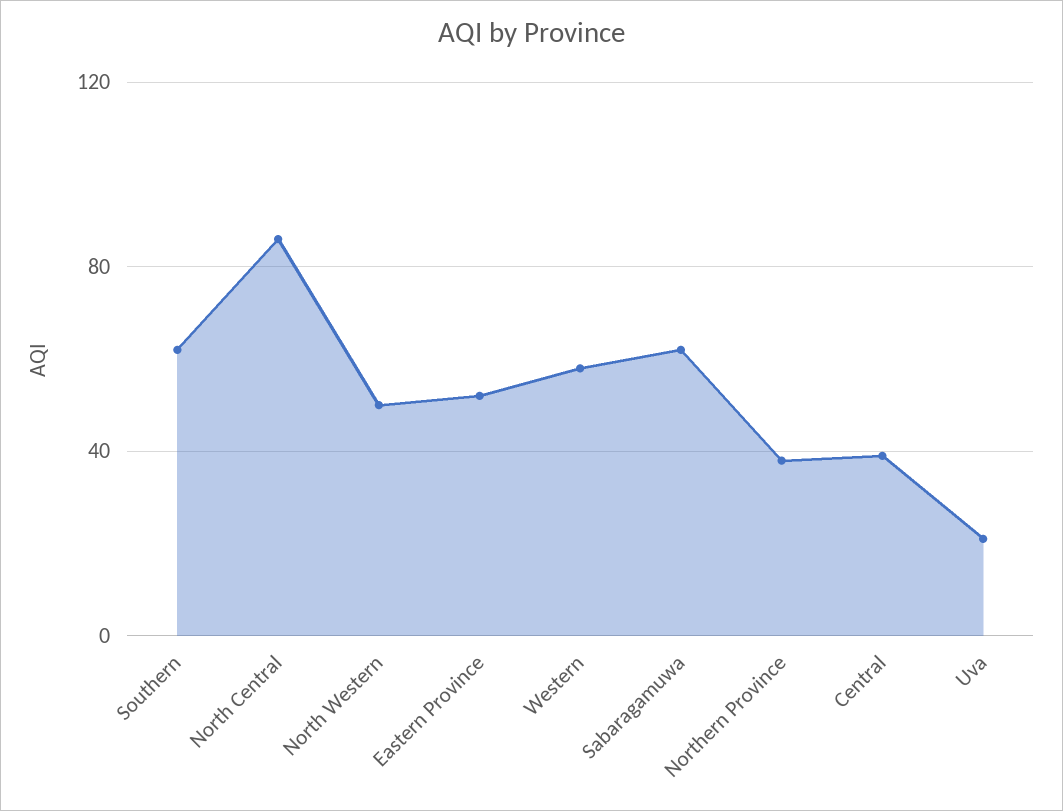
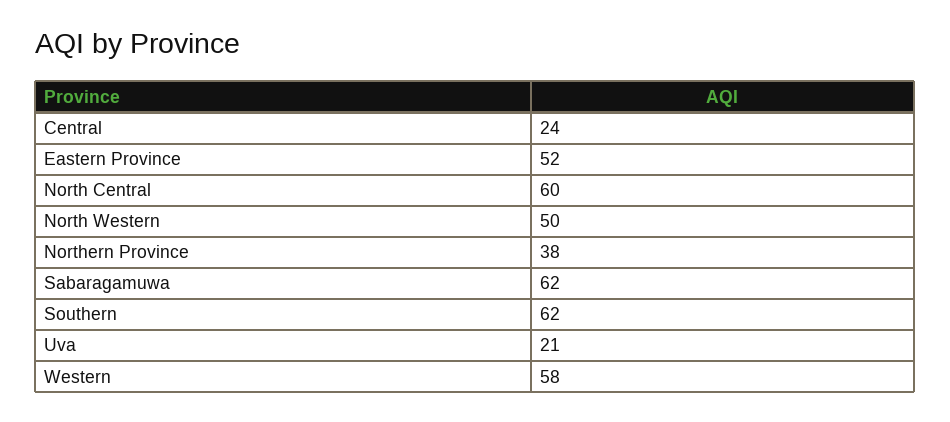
  {
    "Southern": 62,
-   "North Central": 85,
+   "North Central": 60,
    "North Western": 50,
    "Eastern Province": 52,
    "Western": 58,
    "Sabaragamuwa": 62,
    "Northern Province": 38,
-   "Central": 40,
+   "Central": 24,
    "Uva": 21
  }

